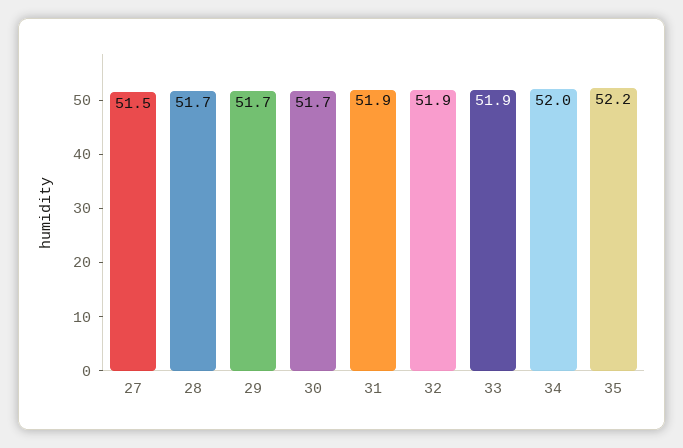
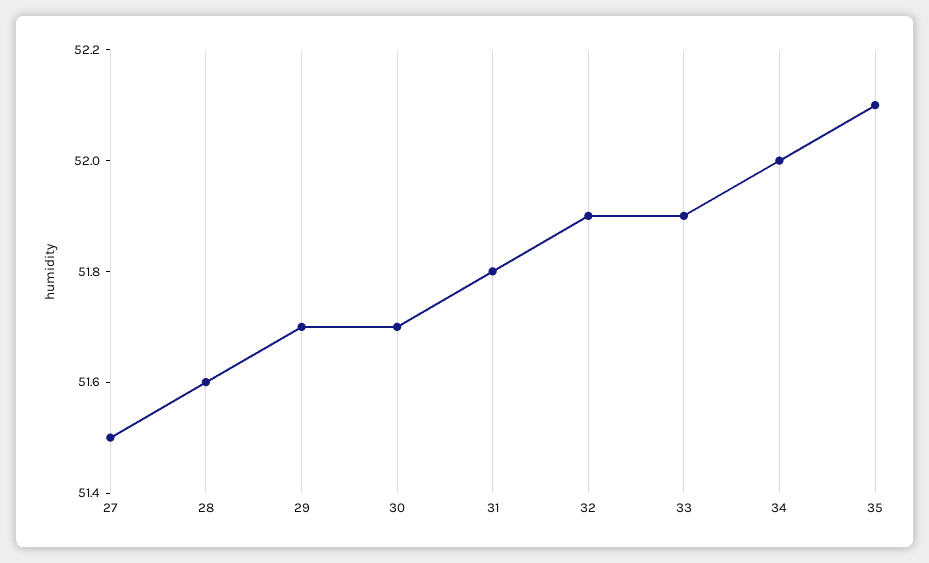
  {
    "27": 51.5,
-   "28": 51.7,
+   "28": 51.6,
    "29": 51.7,
    "30": 51.7,
-   "31": 51.9,
+   "31": 51.8,
    "32": 51.9,
    "33": 51.9,
    "34": 52,
-   "35": 52.2
+   "35": 52.1
  }

